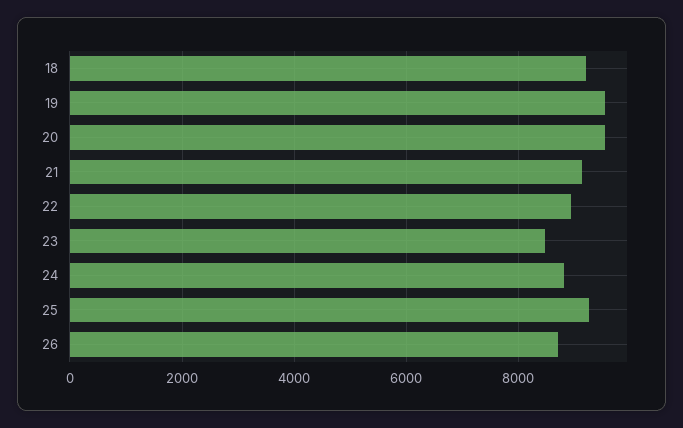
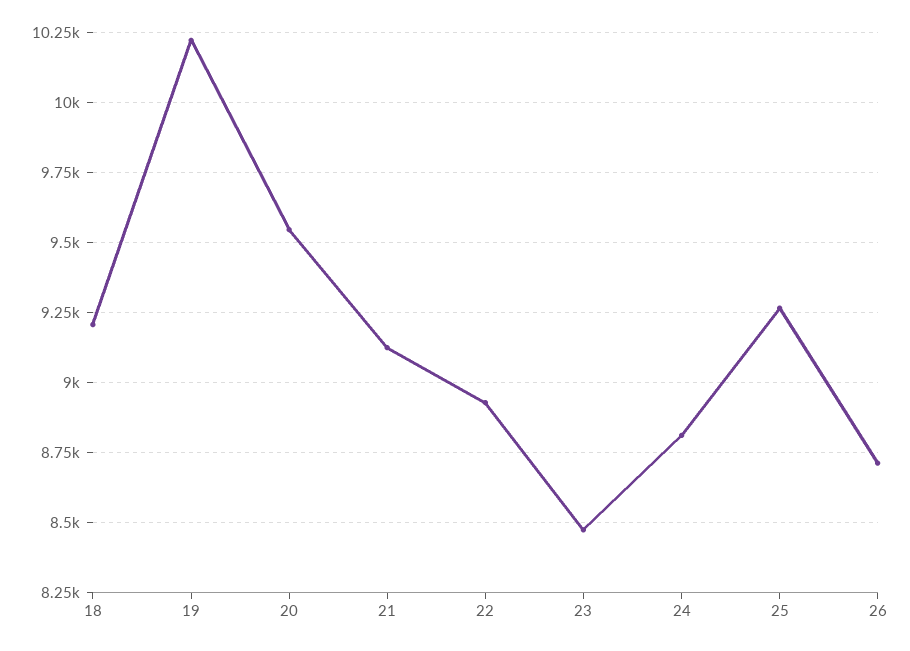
  {
    "18": 9200,
-   "19": 9600,
+   "19": 10225,
    "20": 9550,
    "21": 9125,
    "22": 8925,
    "23": 8475,
    "24": 8800,
    "25": 9275,
    "26": 8725
  }

